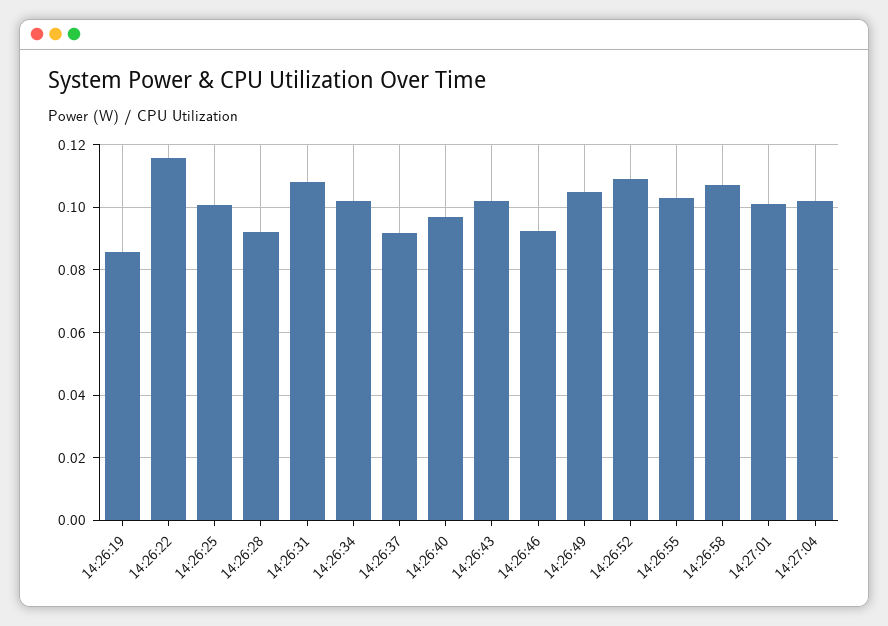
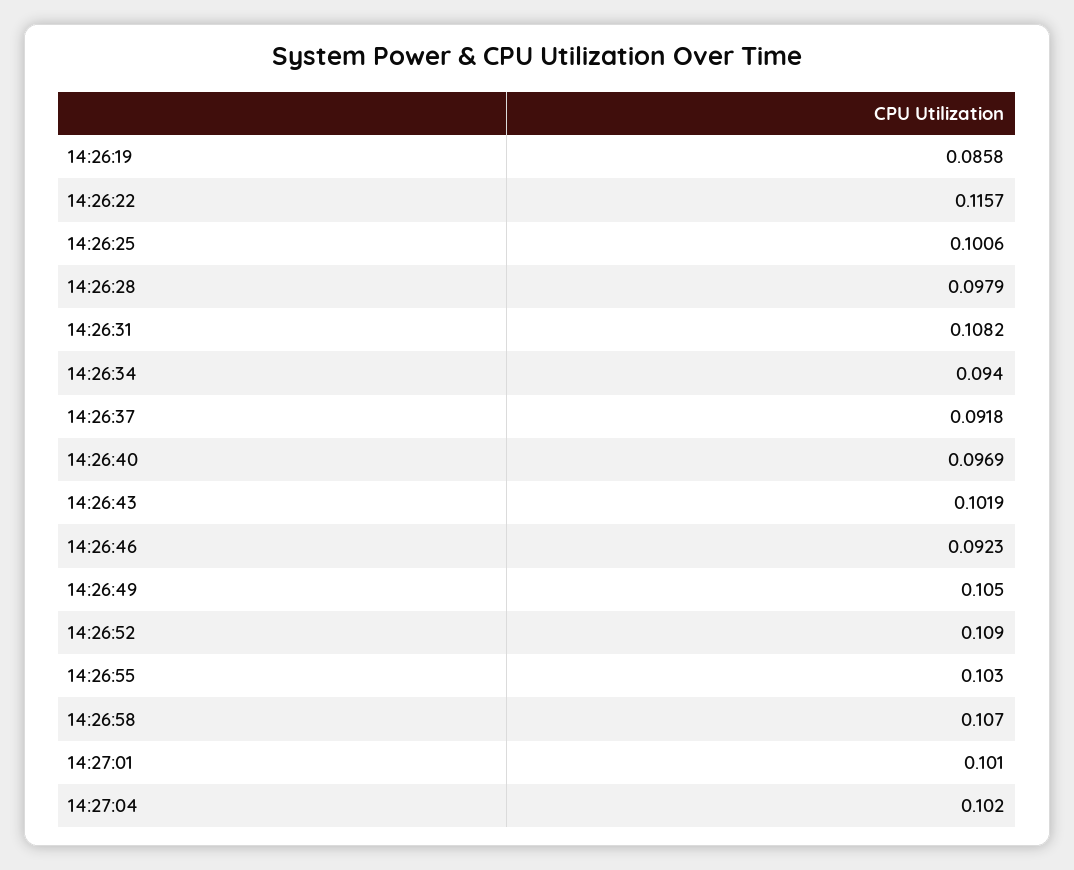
  {
    "14:26:19": 0.0858,
    "14:26:22": 0.1157,
    "14:26:25": 0.1006,
-   "14:26:28": 0.092,
+   "14:26:28": 0.0979,
    "14:26:31": 0.1082,
-   "14:26:34": 0.102,
+   "14:26:34": 0.094,
    "14:26:37": 0.0918,
    "14:26:40": 0.0969,
    "14:26:43": 0.1019,
    "14:26:46": 0.0923,
    "14:26:49": 0.105,
    "14:26:52": 0.109,
    "14:26:55": 0.103,
    "14:26:58": 0.107,
    "14:27:01": 0.101,
    "14:27:04": 0.102
  }

